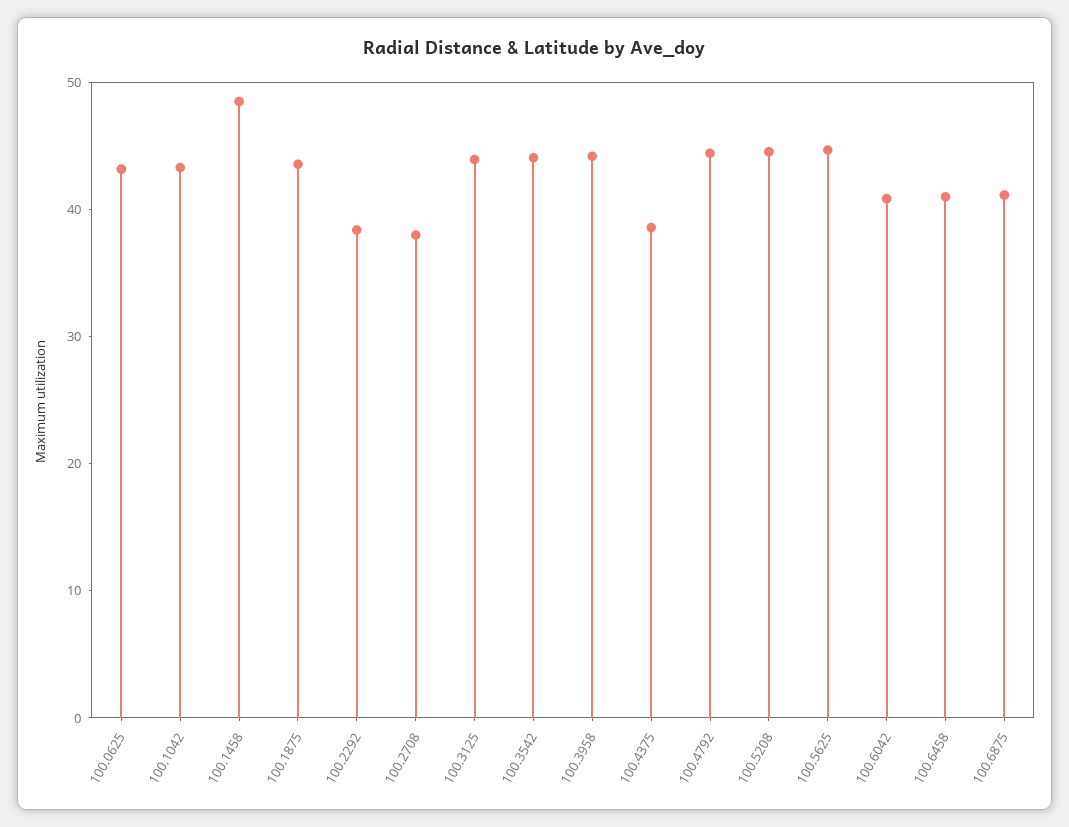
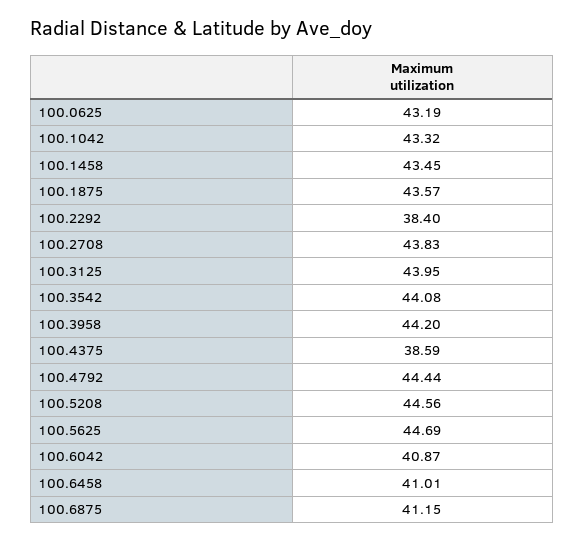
  {
    "100.0625": 43.19,
    "100.1042": 43.32,
-   "100.1458": 48,
+   "100.1458": 43.45,
    "100.1875": 43.57,
    "100.2292": 38.4,
-   "100.2708": 38,
+   "100.2708": 43.83,
    "100.3125": 43.95,
    "100.3542": 44.08,
    "100.3958": 44.2,
    "100.4375": 38.59,
    "100.4792": 44.44,
    "100.5208": 44.56,
    "100.5625": 44.69,
    "100.6042": 40.87,
    "100.6458": 41.01,
    "100.6875": 41.15
  }

